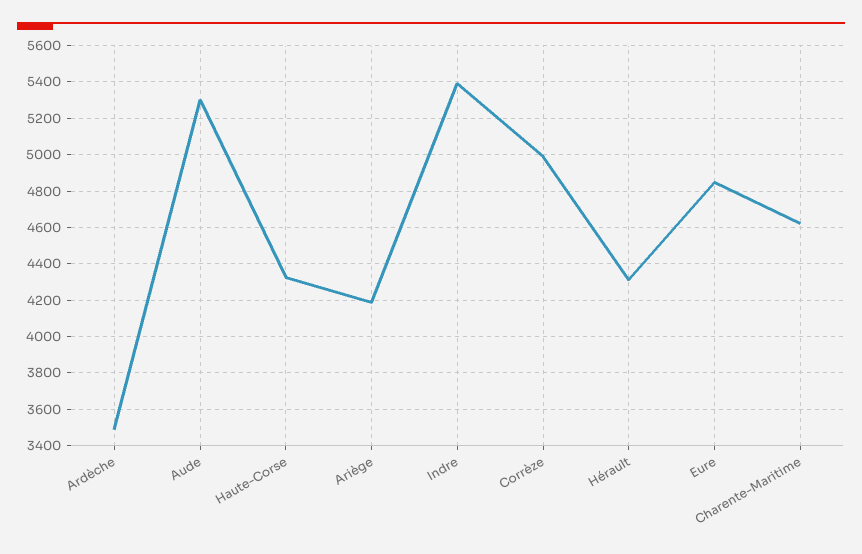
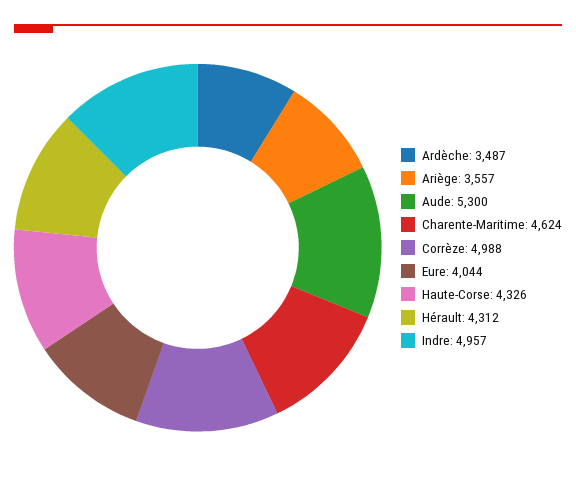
  {
    "Ardèche": 3487,
    "Aude": 5300,
    "Haute-Corse": 4326,
-   "Ariège": 4200,
+   "Ariège": 3557,
-   "Indre": 5400,
+   "Indre": 4957,
    "Corrèze": 4988,
    "Hérault": 4312,
-   "Eure": 4850,
+   "Eure": 4044,
    "Charente-Maritime": 4624
  }

